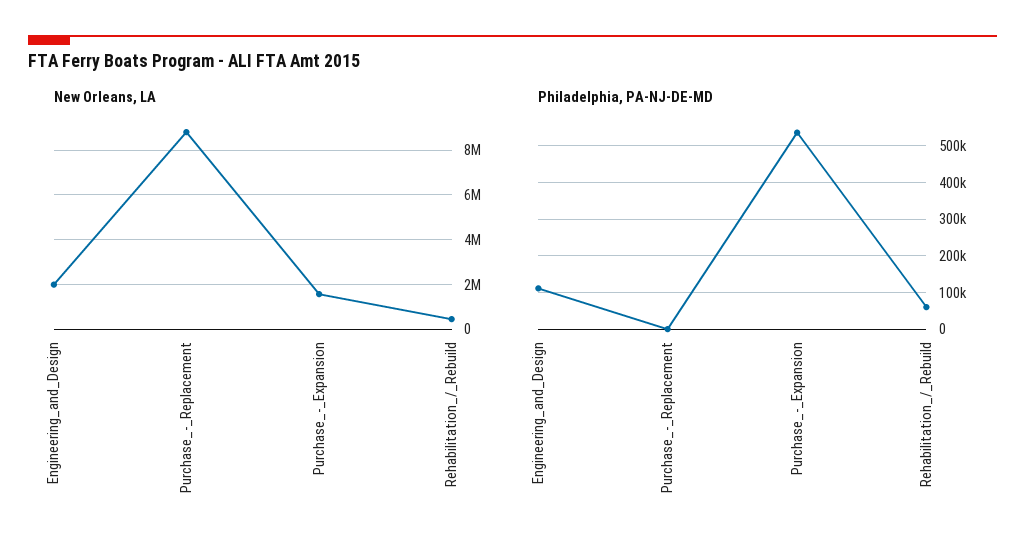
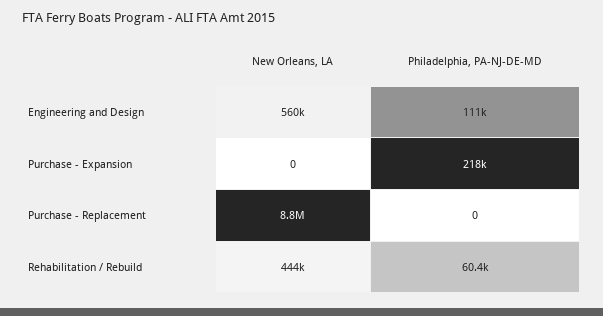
  {
    "New Orleans, LA": {
-     "Engineering_and_Design": 2000000,
+     "Engineering_and_Design": 560000,
      "Purchase_-_Replacement": 8800000,
-     "Purchase_-_Expansion": 1500000,
+     "Purchase_-_Expansion": 0,
      "Rehabilitation_/_Rebuild": 444000
    },
    "Philadelphia, PA-NJ-DE-MD": {
      "Engineering_and_Design": 111000,
      "Purchase_-_Replacement": 0,
-     "Purchase_-_Expansion": 540000,
+     "Purchase_-_Expansion": 218000,
      "Rehabilitation_/_Rebuild": 60400
    }
  }

